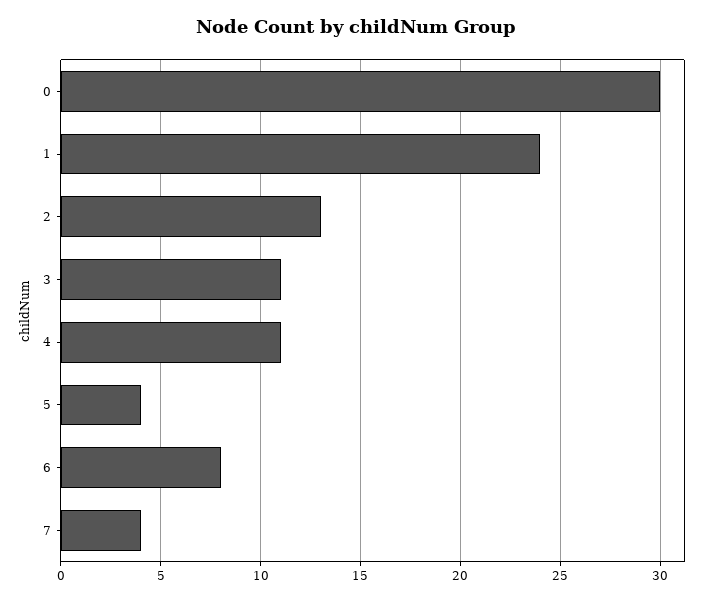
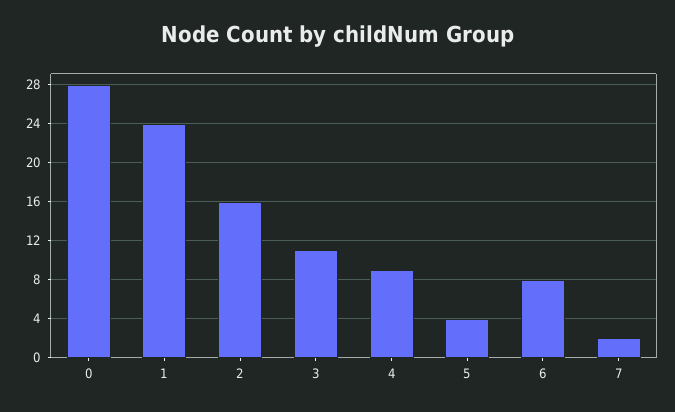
  {
-   "0": 30,
+   "0": 28,
    "1": 24,
-   "2": 13,
+   "2": 16,
    "3": 11,
-   "4": 11,
+   "4": 9,
    "5": 4,
    "6": 8,
-   "7": 4
+   "7": 2
  }

